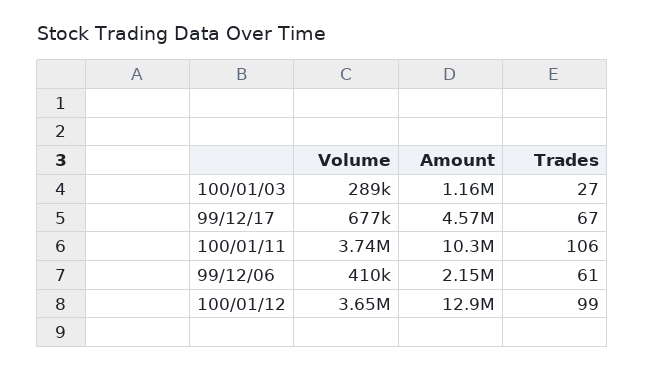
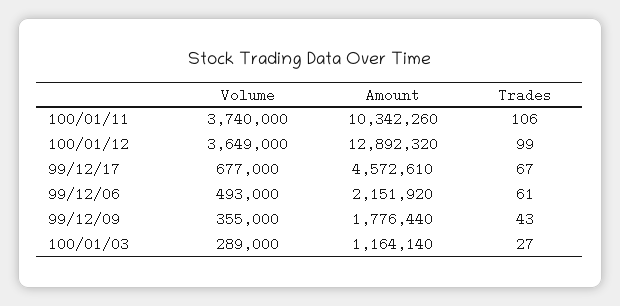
  {
    "Volume": {
      "100/01/03": 289000,
      "99/12/17": 677000,
      "100/01/11": 3740000,
-     "99/12/06": 410000,
+     "99/12/06": 493000,
-     "100/01/12": 3649000
+     "100/01/12": 3649000,
+     "99/12/09": 355000
    },
    "Amount": {
      "100/01/03": 1164140,
      "99/12/17": 4572610,
      "100/01/11": 10342260,
      "99/12/06": 2151920,
-     "100/01/12": 12892320
+     "100/01/12": 12892320,
+     "99/12/09": 1776440
    },
    "Trades": {
      "100/01/03": 27,
      "99/12/17": 67,
      "100/01/11": 106,
      "99/12/06": 61,
-     "100/01/12": 99
+     "100/01/12": 99,
+     "99/12/09": 43
    }
  }

